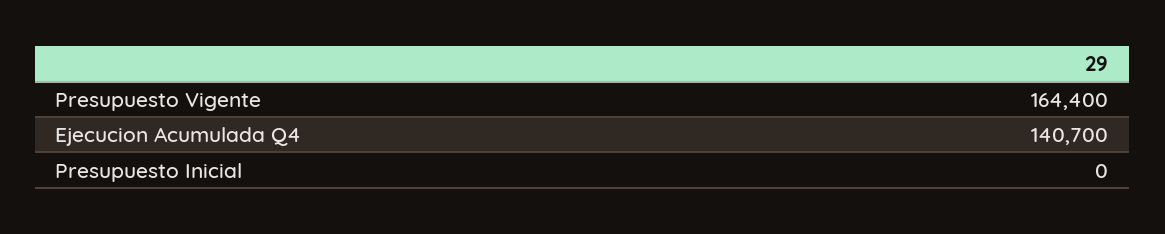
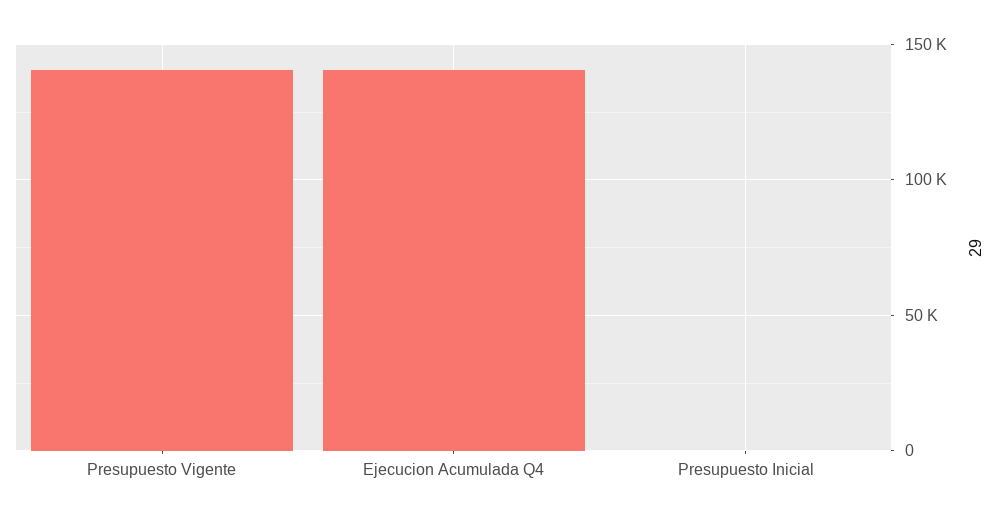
  {
-   "Presupuesto Vigente": 164400,
+   "Presupuesto Vigente": 140000,
    "Ejecucion Acumulada Q4": 140700,
    "Presupuesto Inicial": 0
  }

